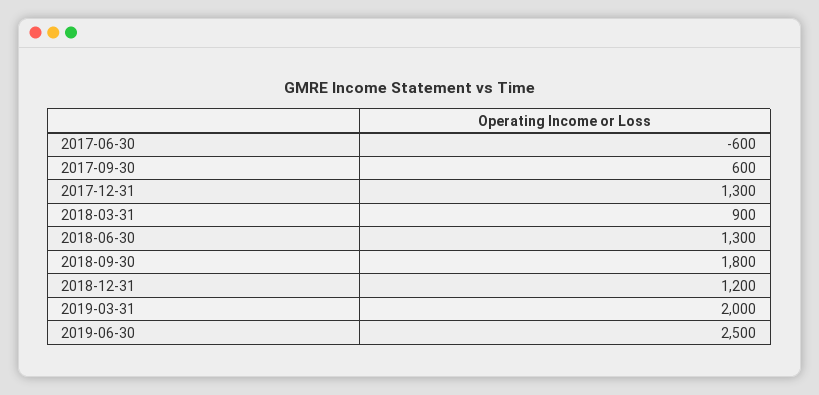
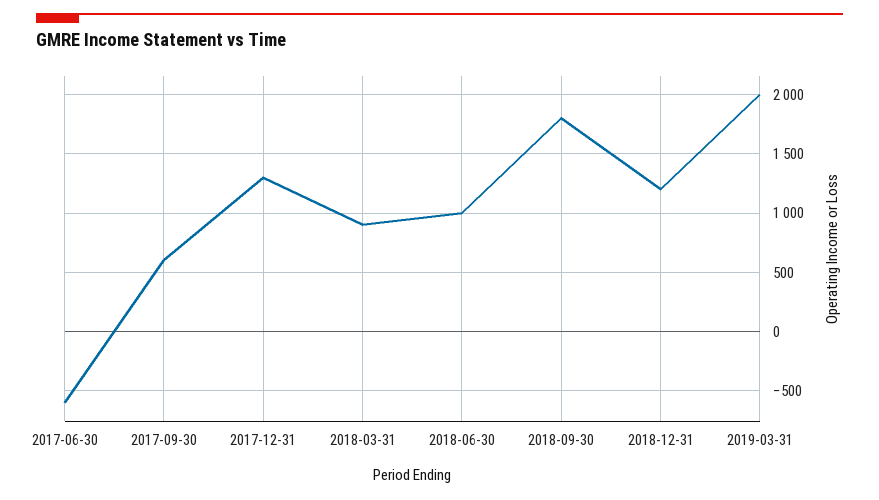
  {
    "2017-06-30": -600,
    "2017-09-30": 600,
    "2017-12-31": 1300,
    "2018-03-31": 900,
-   "2018-06-30": 1300,
+   "2018-06-30": 1000,
    "2018-09-30": 1800,
    "2018-12-31": 1200,
-   "2019-03-31": 2000,
+   "2019-03-31": 2000
-   "2019-06-30": 2500
  }

